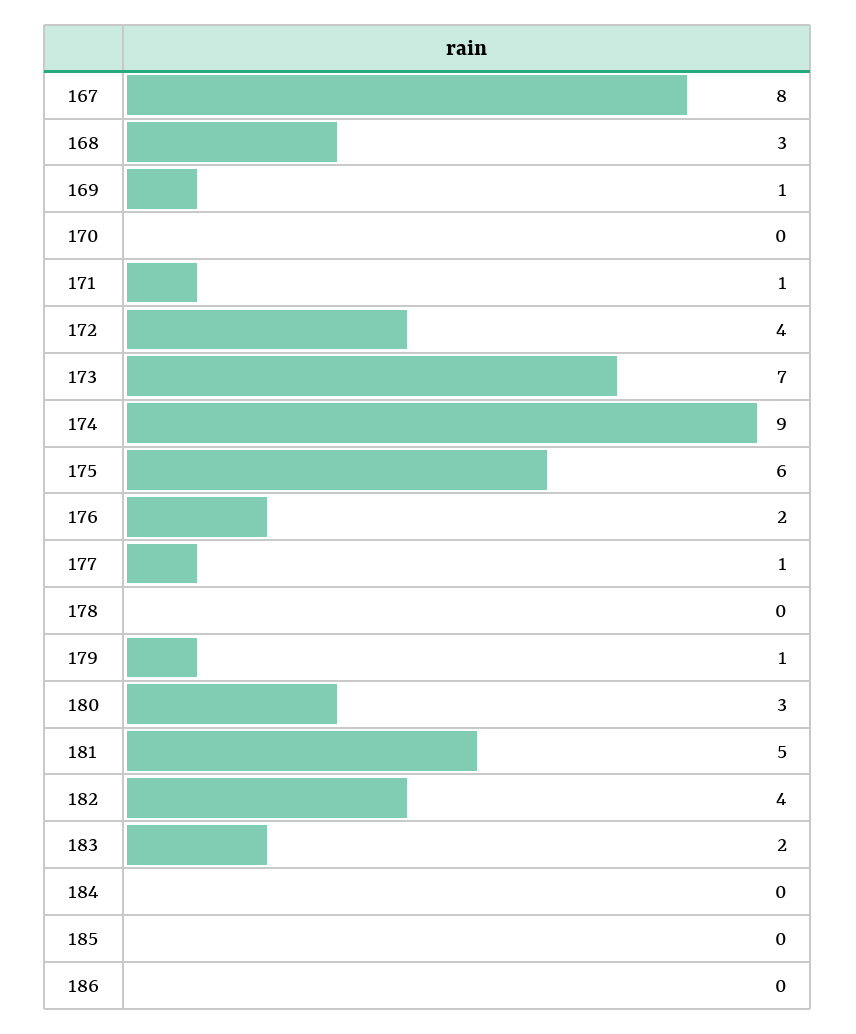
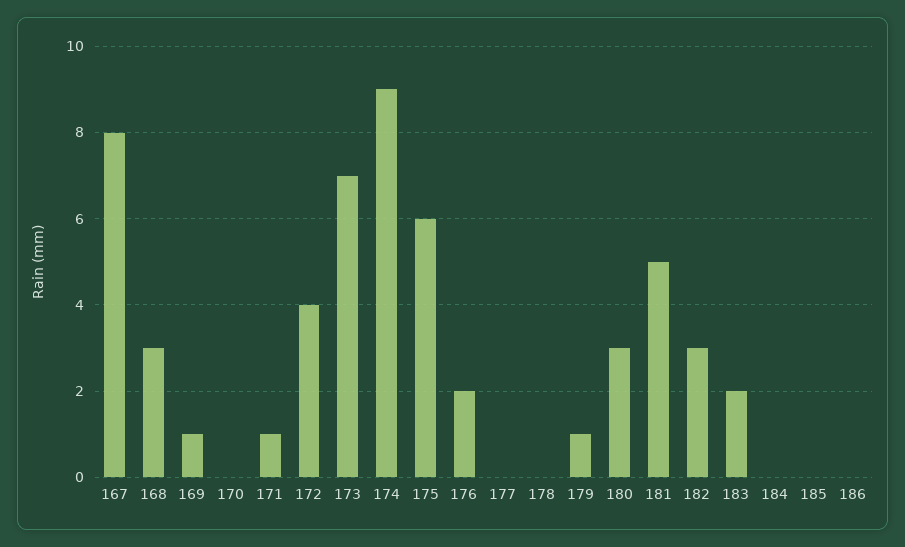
  {
    "167": 8,
    "168": 3,
    "169": 1,
    "170": 0,
    "171": 1,
    "172": 4,
    "173": 7,
    "174": 9,
    "175": 6,
    "176": 2,
-   "177": 1,
+   "177": 0,
    "178": 0,
    "179": 1,
    "180": 3,
    "181": 5,
-   "182": 4,
+   "182": 3,
    "183": 2,
    "184": 0,
    "185": 0,
    "186": 0
  }

